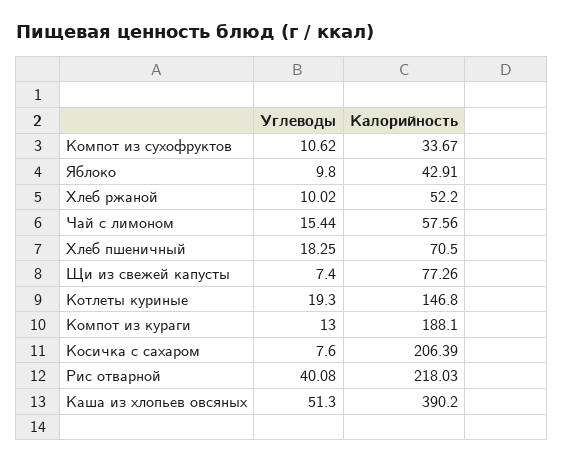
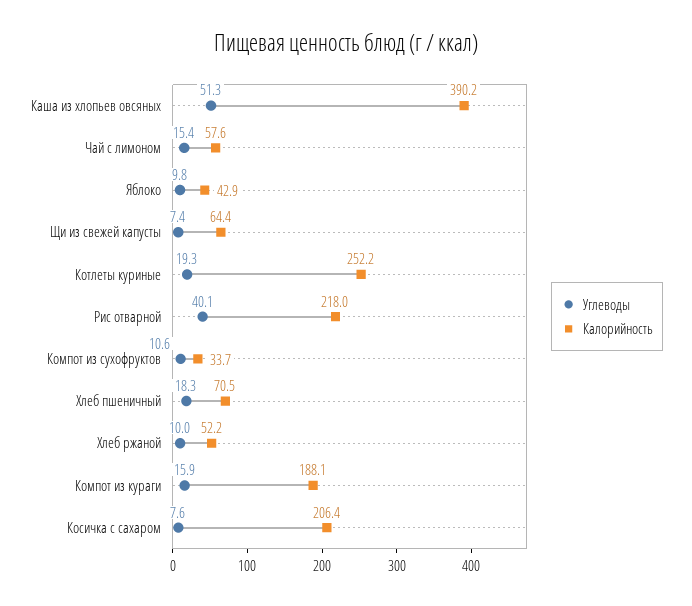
  {
    "Углеводы": {
      "Компот из сухофруктов": 10.62,
      "Яблоко": 9.8,
      "Хлеб ржаной": 10.02,
      "Чай с лимоном": 15.44,
      "Хлеб пшеничный": 18.25,
      "Щи из свежей капусты": 7.4,
      "Котлеты куриные": 19.3,
-     "Компот из кураги": 13,
+     "Компот из кураги": 15.9,
      "Косичка с сахаром": 7.6,
      "Рис отварной": 40.08,
      "Каша из хлопьев овсяных": 51.3
    },
    "Калорийность": {
      "Компот из сухофруктов": 33.67,
      "Яблоко": 42.91,
      "Хлеб ржаной": 52.2,
      "Чай с лимоном": 57.56,
      "Хлеб пшеничный": 70.5,
-     "Щи из свежей капусты": 77.26,
+     "Щи из свежей капусты": 64.4,
-     "Котлеты куриные": 146.8,
+     "Котлеты куриные": 252.2,
      "Компот из кураги": 188.1,
      "Косичка с сахаром": 206.39,
      "Рис отварной": 218.03,
      "Каша из хлопьев овсяных": 390.2
    }
  }

